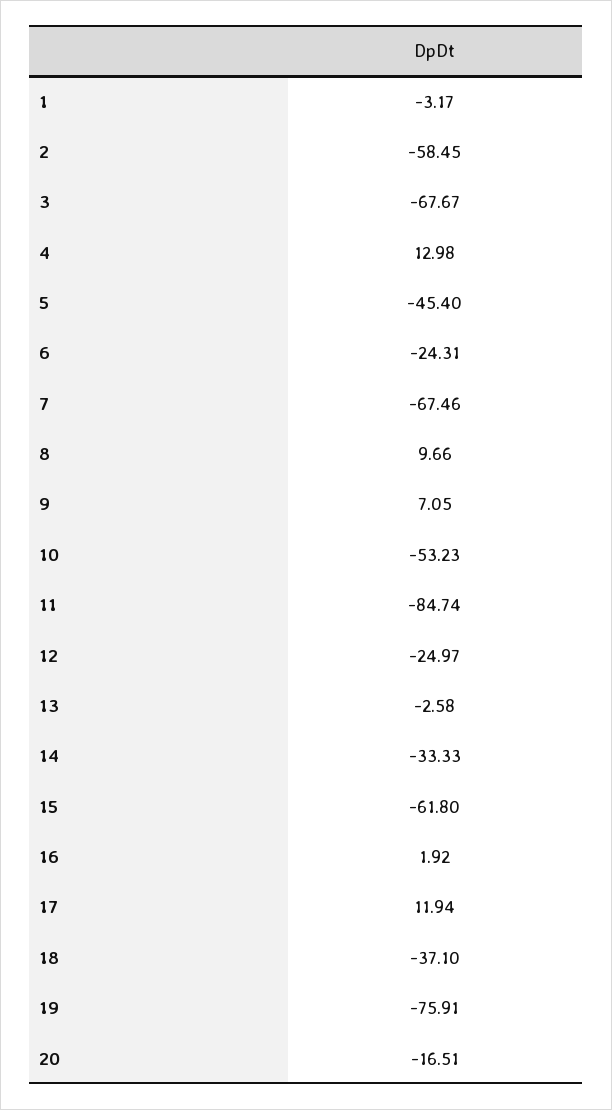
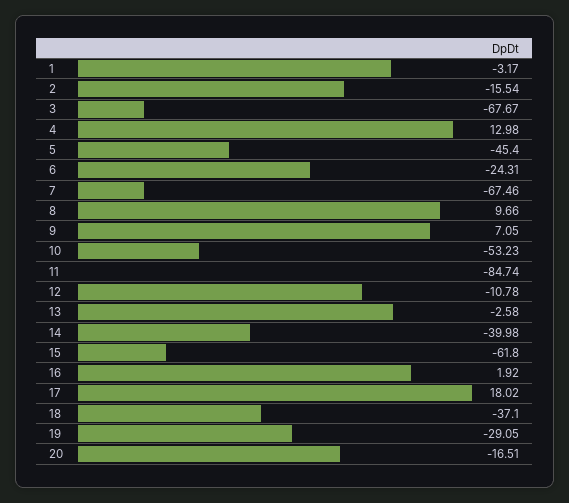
  {
    "1": -3.17,
-   "2": -58.45,
+   "2": -15.54,
    "3": -67.67,
    "4": 12.98,
    "5": -45.4,
    "6": -24.31,
    "7": -67.46,
    "8": 9.66,
    "9": 7.05,
    "10": -53.23,
    "11": -84.74,
-   "12": -24.97,
+   "12": -10.78,
    "13": -2.58,
-   "14": -33.33,
+   "14": -39.98,
    "15": -61.8,
    "16": 1.92,
-   "17": 11.94,
+   "17": 18.02,
    "18": -37.1,
-   "19": -75.91,
+   "19": -29.05,
    "20": -16.51
  }

